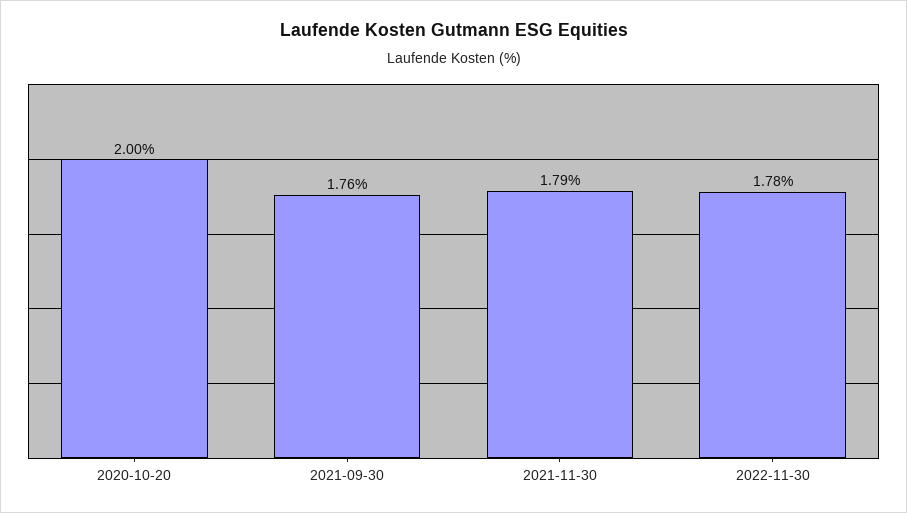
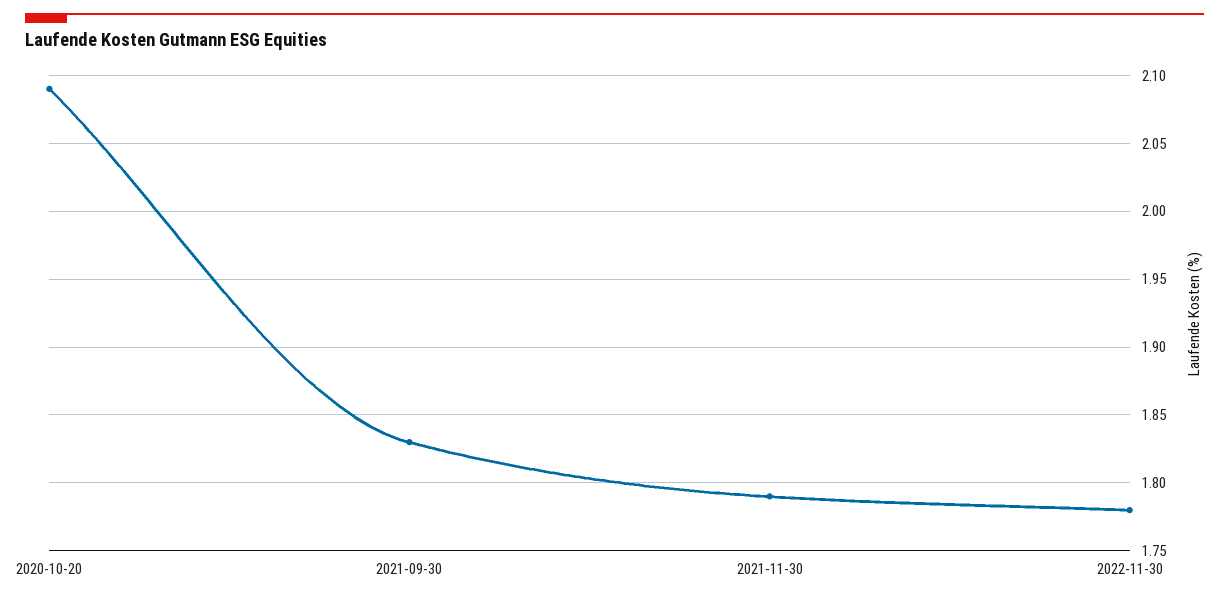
  {
-   "2020-10-20": 2,
+   "2020-10-20": 2.09,
-   "2021-09-30": 1.76,
+   "2021-09-30": 1.83,
    "2021-11-30": 1.79,
    "2022-11-30": 1.78
  }

